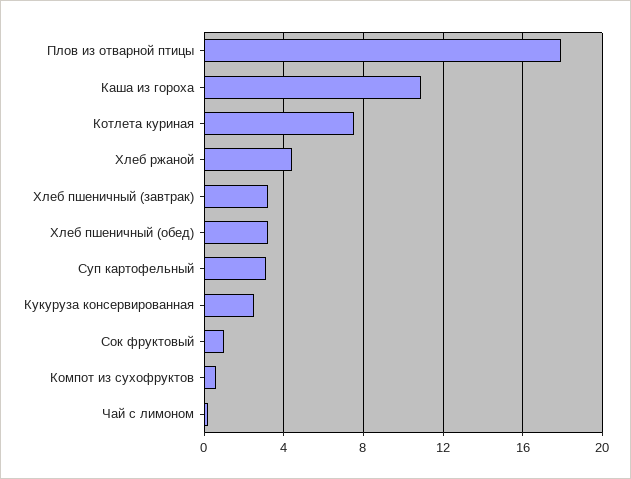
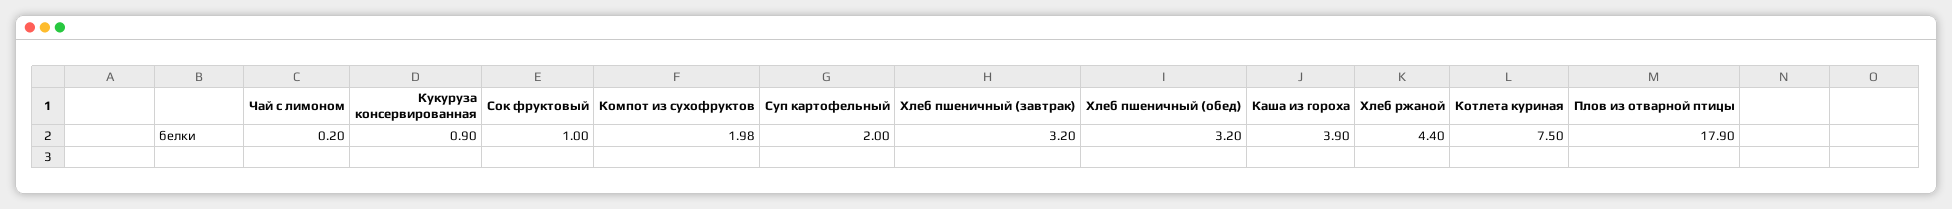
  {
    "Плов из отварной птицы": 17.9,
-   "Каша из гороха": 11,
+   "Каша из гороха": 3.9,
    "Котлета куриная": 7.5,
    "Хлеб ржаной": 4.4,
    "Хлеб пшеничный (завтрак)": 3.2,
    "Хлеб пшеничный (обед)": 3.2,
-   "Суп картофельный": 3,
+   "Суп картофельный": 2,
-   "Кукуруза консервированная": 2.5,
+   "Кукуруза консервированная": 0.9,
    "Сок фруктовый": 1,
-   "Компот из сухофруктов": 0.5,
+   "Компот из сухофруктов": 1.98,
    "Чай с лимоном": 0.2
  }

